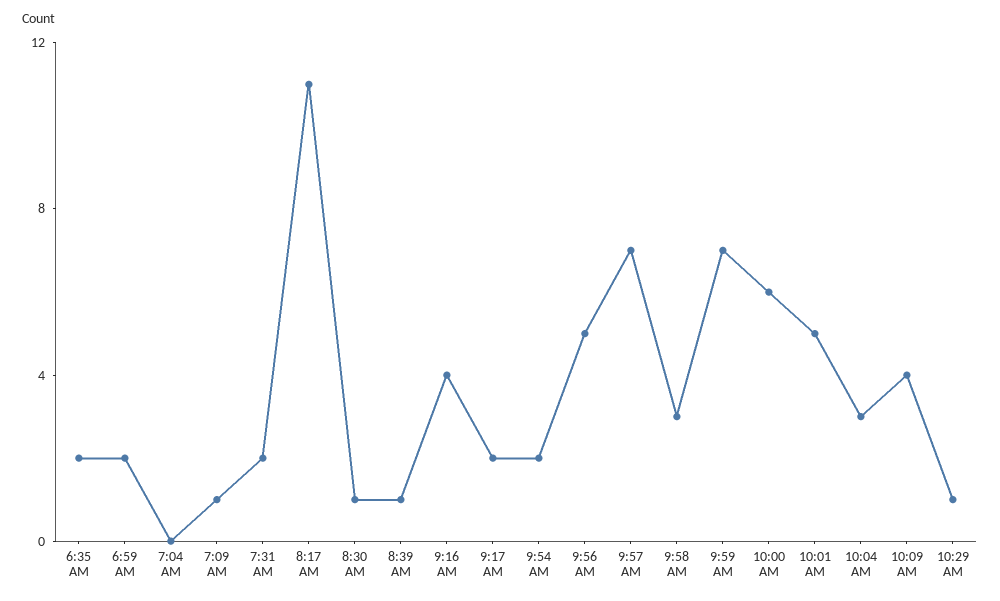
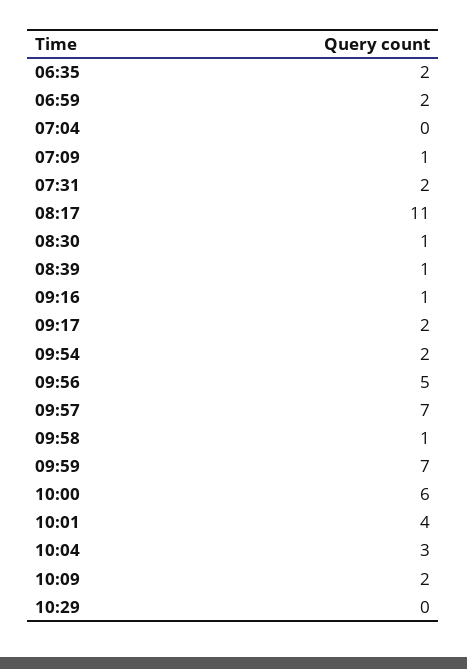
  {
    "6:35 AM": 2,
    "6:59 AM": 2,
    "7:04 AM": 0,
    "7:09 AM": 1,
    "7:31 AM": 2,
    "8:17 AM": 11,
    "8:30 AM": 1,
    "8:39 AM": 1,
-   "9:16 AM": 4,
+   "9:16 AM": 1,
    "9:17 AM": 2,
    "9:54 AM": 2,
    "9:56 AM": 5,
    "9:57 AM": 7,
-   "9:58 AM": 3,
+   "9:58 AM": 1,
    "9:59 AM": 7,
    "10:00 AM": 6,
-   "10:01 AM": 5,
+   "10:01 AM": 4,
    "10:04 AM": 3,
-   "10:09 AM": 4,
+   "10:09 AM": 2,
-   "10:29 AM": 1
+   "10:29 AM": 0
  }

